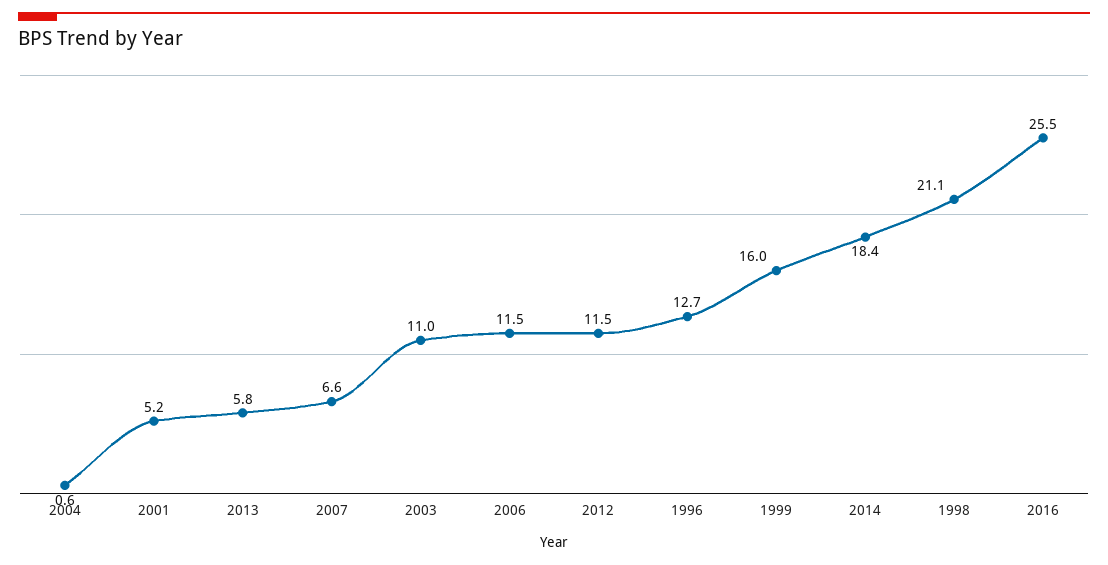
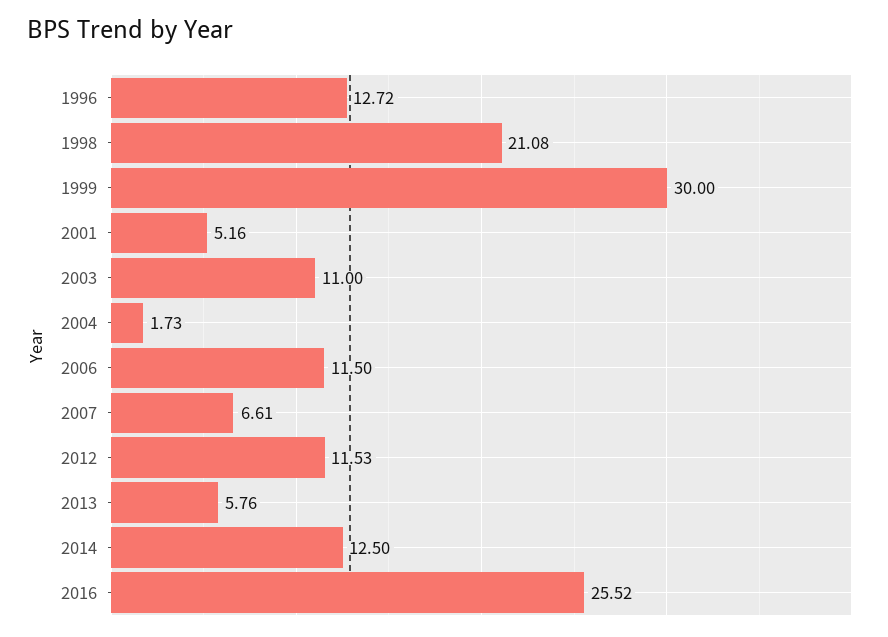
  {
-   "2004": 0.6,
+   "2004": 1.73,
    "2001": 5.16,
    "2013": 5.76,
    "2007": 6.61,
    "2003": 11,
    "2006": 11.5,
    "2012": 11.53,
    "1996": 12.72,
-   "1999": 16,
+   "1999": 30,
-   "2014": 18.4,
+   "2014": 12.5,
    "1998": 21.08,
    "2016": 25.52
  }

